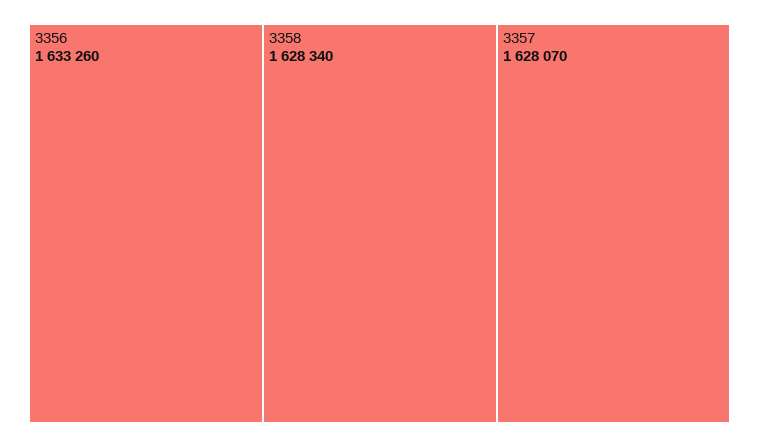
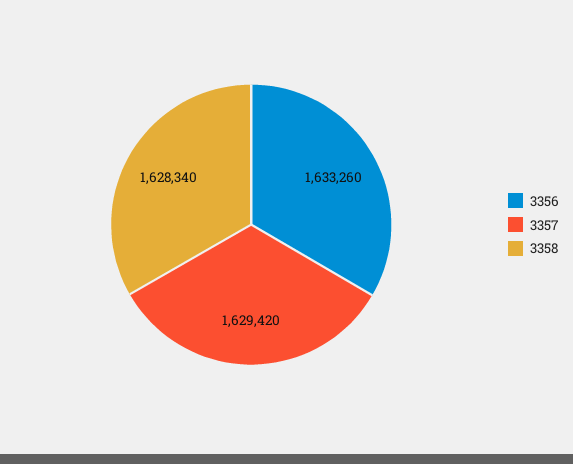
  {
    "3356": 1633260,
    "3358": 1628340,
-   "3357": 1628070
+   "3357": 1629420
  }

